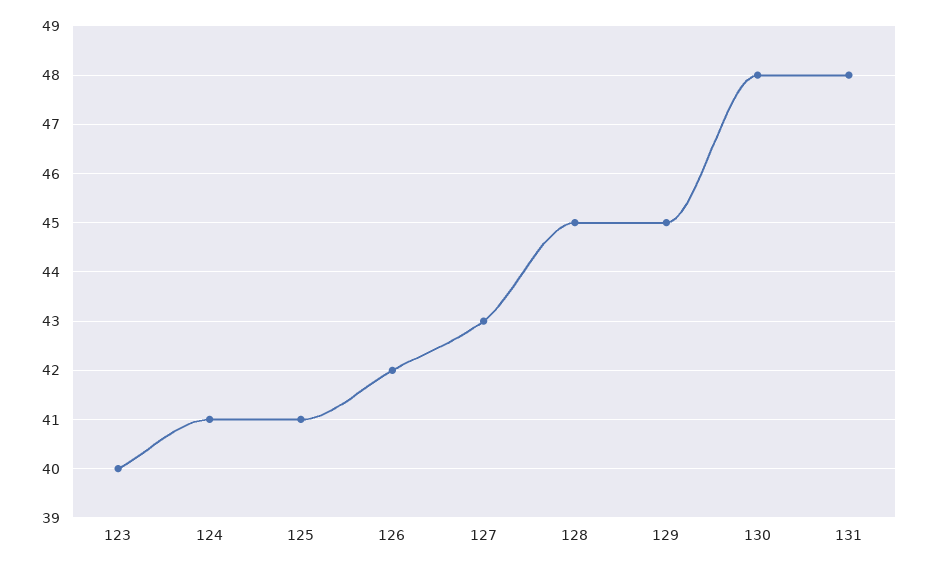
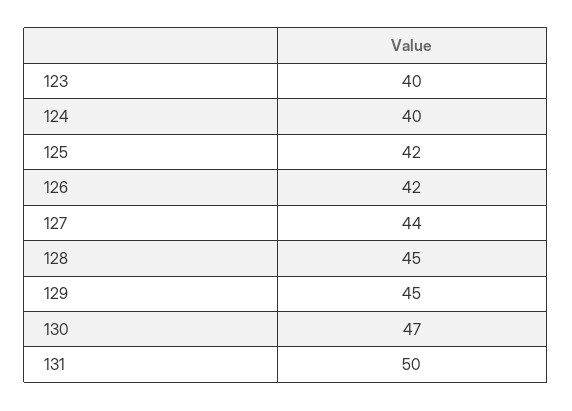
  {
    "123": 40,
-   "124": 41,
+   "124": 40,
-   "125": 41,
+   "125": 42,
    "126": 42,
-   "127": 43,
+   "127": 44,
    "128": 45,
    "129": 45,
-   "130": 48,
+   "130": 47,
-   "131": 48
+   "131": 50
  }

